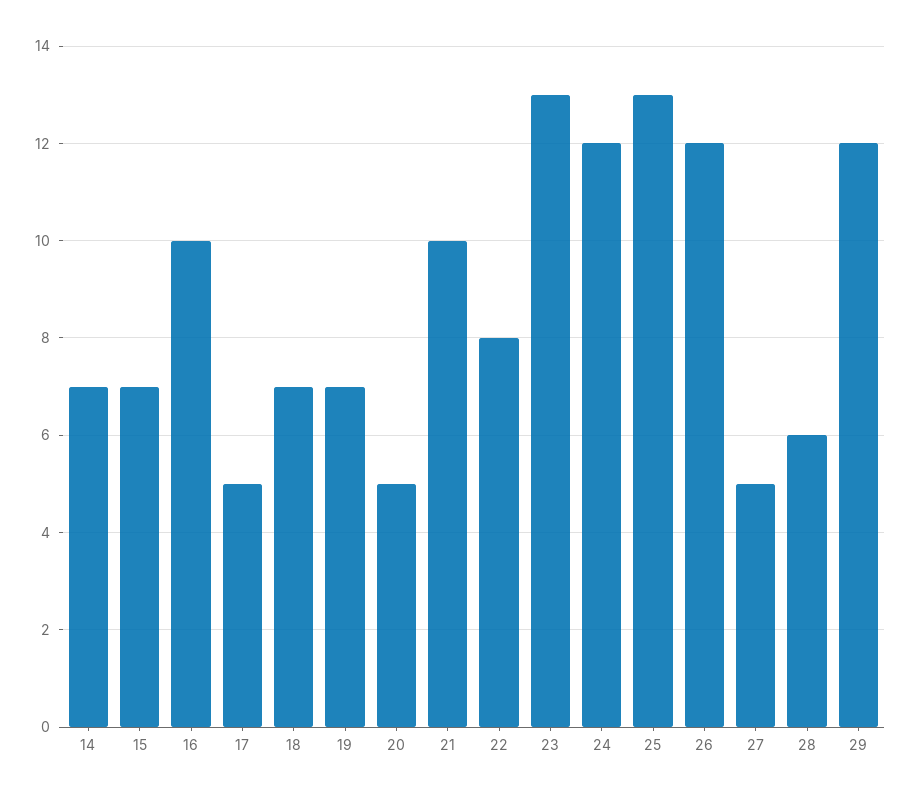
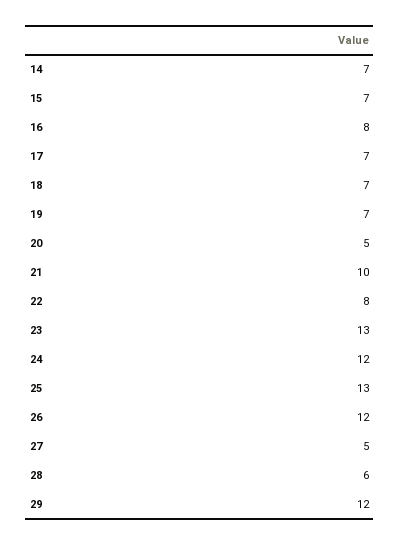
  {
    "14": 7,
    "15": 7,
-   "16": 10,
+   "16": 8,
-   "17": 5,
+   "17": 7,
    "18": 7,
    "19": 7,
    "20": 5,
    "21": 10,
    "22": 8,
    "23": 13,
    "24": 12,
    "25": 13,
    "26": 12,
    "27": 5,
    "28": 6,
    "29": 12
  }

